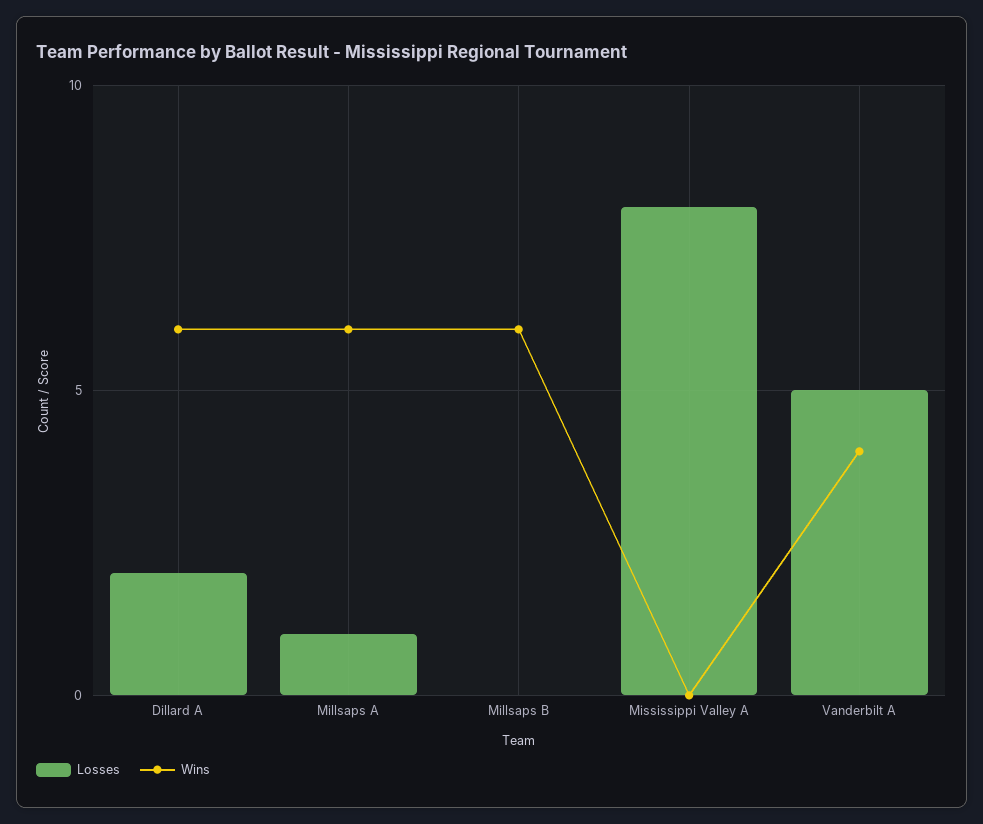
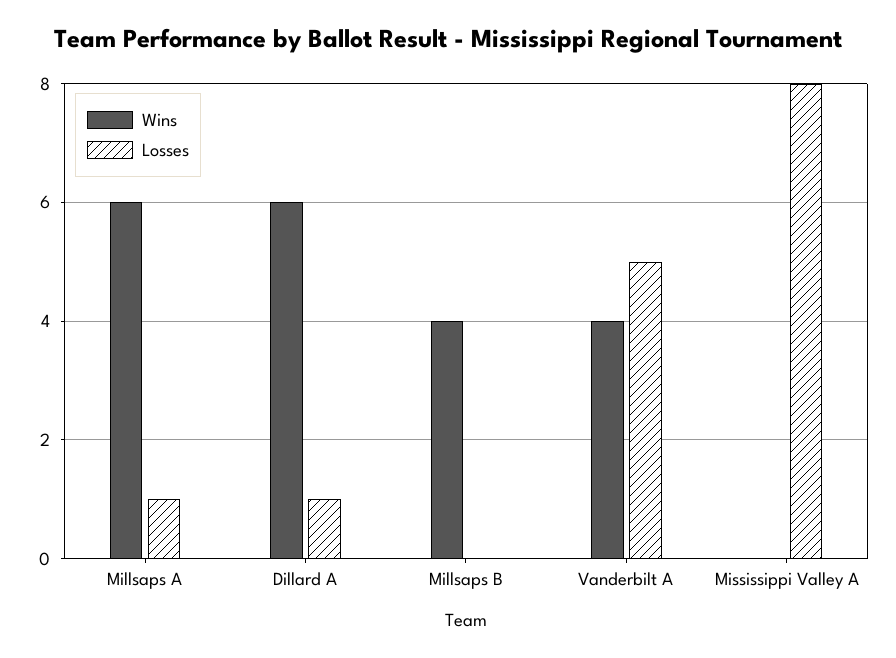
  {
    "Losses": {
-     "Dillard A": 2,
+     "Dillard A": 1,
      "Millsaps A": 1,
      "Millsaps B": 0,
      "Mississippi Valley A": 8,
      "Vanderbilt A": 5
    },
    "Wins": {
      "Dillard A": 6,
      "Millsaps A": 6,
-     "Millsaps B": 6,
+     "Millsaps B": 4,
      "Mississippi Valley A": 0,
      "Vanderbilt A": 4
    }
  }

